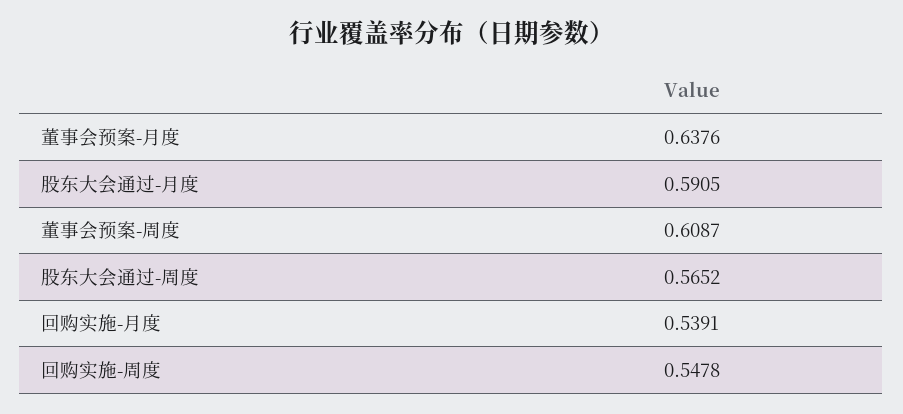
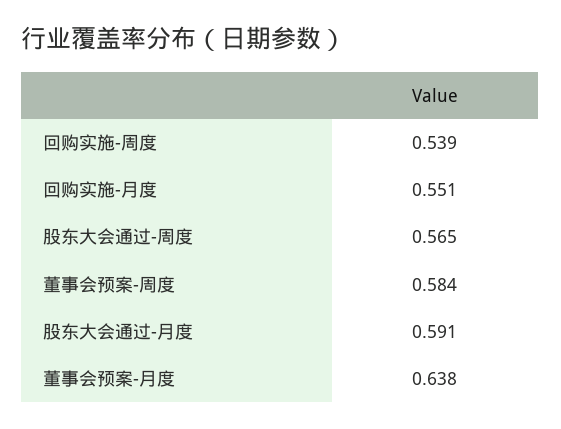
  {
    "董事会预案-月度": 0.6376,
    "股东大会通过-月度": 0.5905,
-   "董事会预案-周度": 0.6087,
+   "董事会预案-周度": 0.584,
    "股东大会通过-周度": 0.5652,
-   "回购实施-月度": 0.5391,
+   "回购实施-月度": 0.551,
-   "回购实施-周度": 0.5478
+   "回购实施-周度": 0.539
  }

